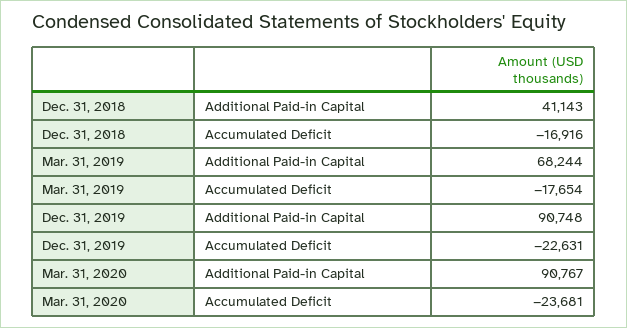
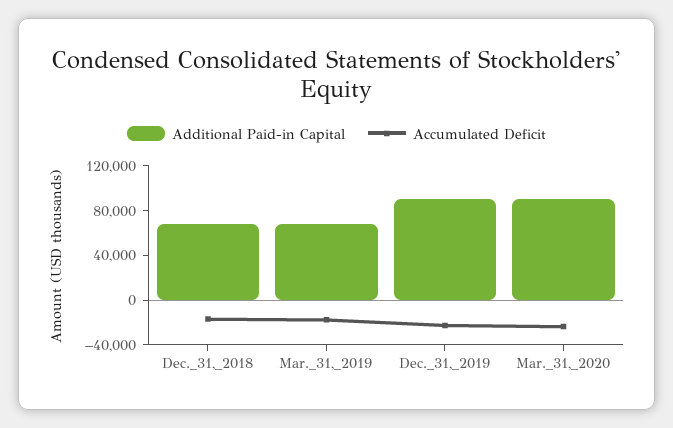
  {
    "Additional Paid-in Capital": {
-     "Dec. 31, 2018": 41143,
+     "Dec. 31, 2018": 70000,
      "Mar. 31, 2019": 68244,
      "Dec. 31, 2019": 90748,
      "Mar. 31, 2020": 90767
    },
    "Accumulated Deficit": {
      "Dec. 31, 2018": -16916,
      "Mar. 31, 2019": -17654,
      "Dec. 31, 2019": -22631,
      "Mar. 31, 2020": -23681
    }
  }

